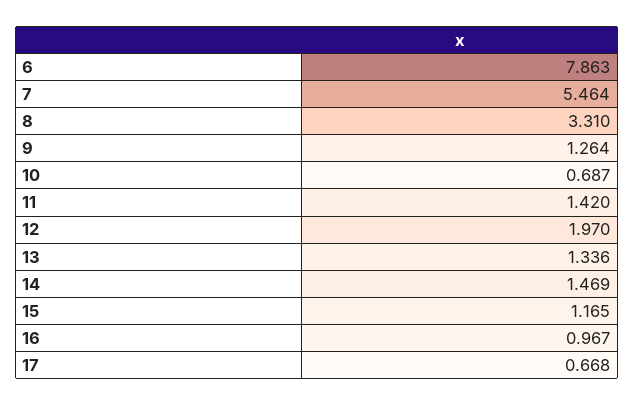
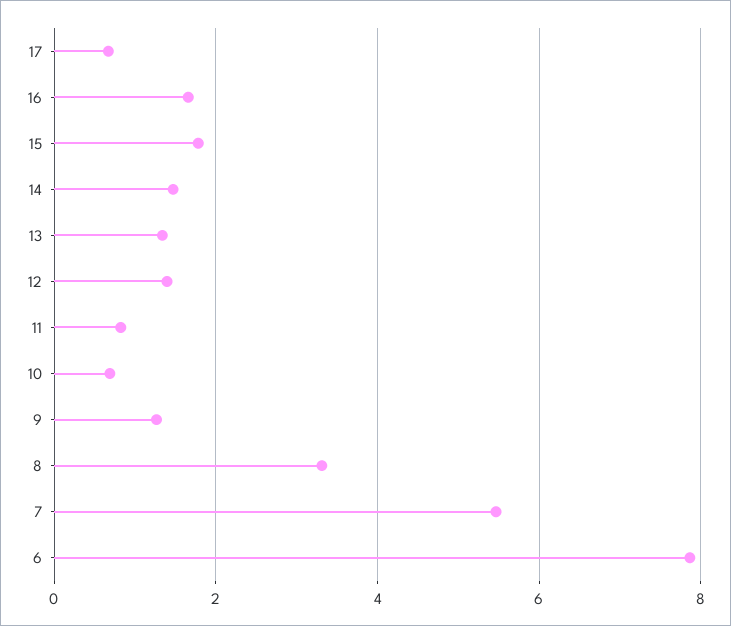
  {
    "6": 7.863,
    "7": 5.464,
    "8": 3.31,
    "9": 1.264,
    "10": 0.687,
-   "11": 1.42,
+   "11": 0.8,
-   "12": 1.97,
+   "12": 1.4,
    "13": 1.336,
    "14": 1.469,
-   "15": 1.165,
+   "15": 1.8,
-   "16": 0.967,
+   "16": 1.6,
    "17": 0.668
  }

